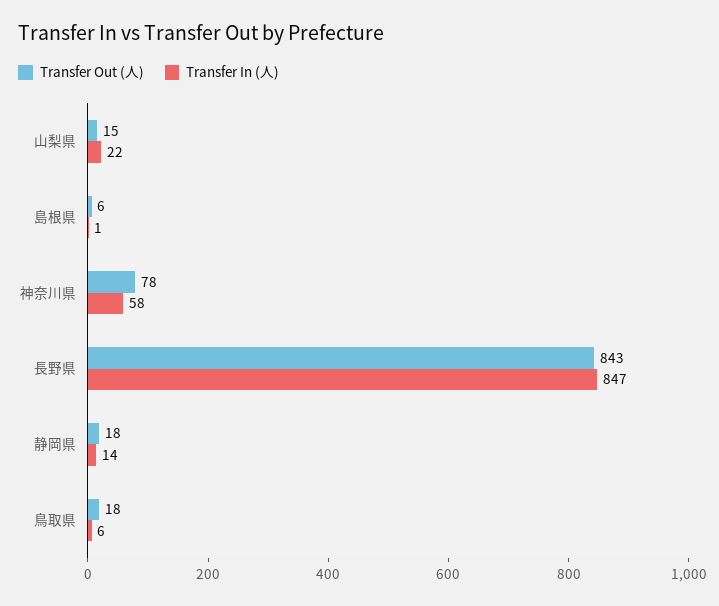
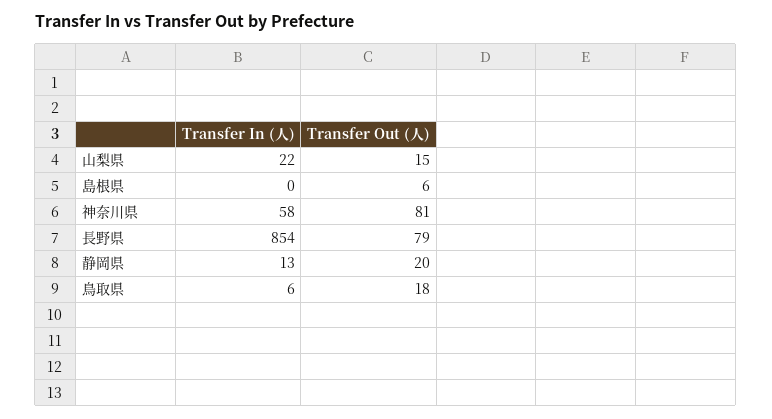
  {
    "Transfer Out (人)": {
      "山梨県": 15,
      "島根県": 6,
-     "神奈川県": 78,
+     "神奈川県": 81,
-     "長野県": 843,
+     "長野県": 79,
-     "静岡県": 18,
+     "静岡県": 20,
      "鳥取県": 18
    },
    "Transfer In (人)": {
      "山梨県": 22,
-     "島根県": 1,
+     "島根県": 0,
      "神奈川県": 58,
-     "長野県": 847,
+     "長野県": 854,
-     "静岡県": 14,
+     "静岡県": 13,
      "鳥取県": 6
    }
  }

